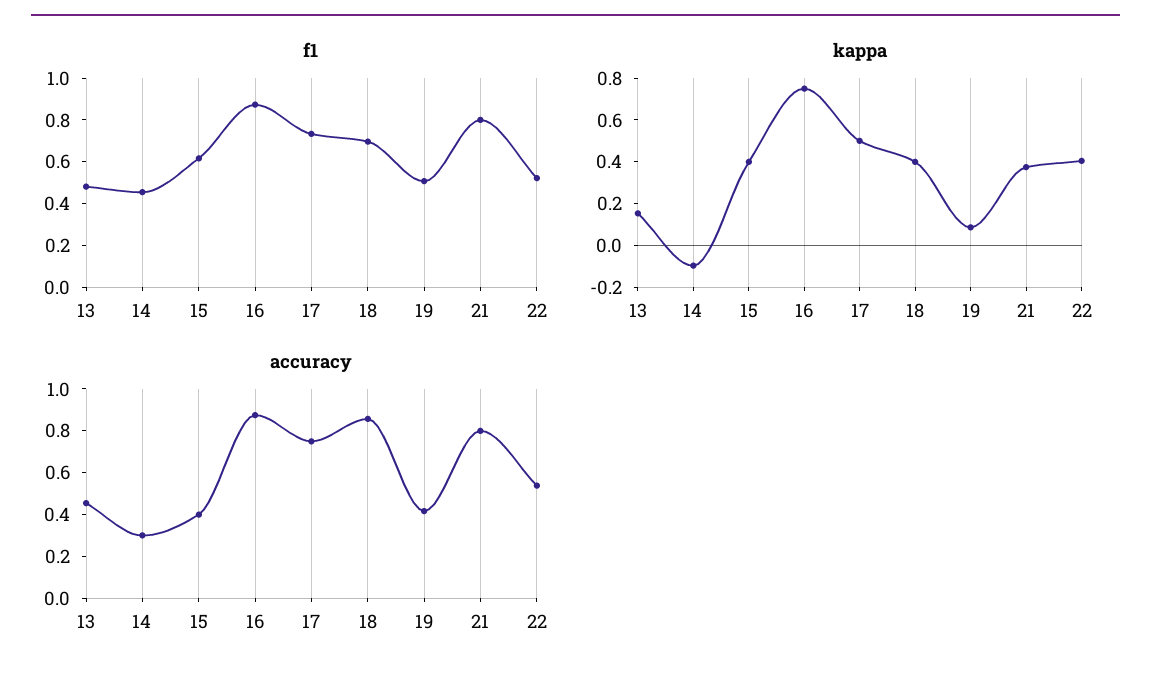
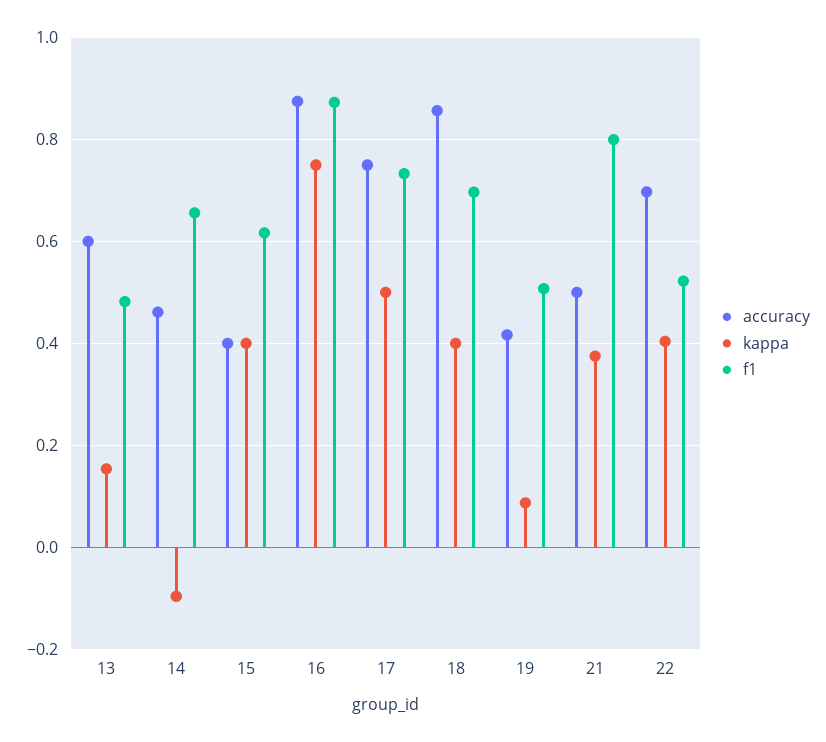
  {
    "f1": {
      "13": 0.48,
-     "14": 0.45,
+     "14": 0.66,
      "15": 0.62,
      "16": 0.88,
      "17": 0.74,
      "18": 0.7,
      "19": 0.5,
      "21": 0.8,
      "22": 0.52
    },
    "kappa": {
      "13": 0.16,
      "14": -0.1,
      "15": 0.4,
      "16": 0.76,
      "17": 0.5,
      "18": 0.4,
      "19": 0.08,
      "21": 0.38,
      "22": 0.4
    },
    "accuracy": {
-     "13": 0.45,
+     "13": 0.6,
-     "14": 0.3,
+     "14": 0.46,
      "15": 0.4,
      "16": 0.88,
      "17": 0.76,
      "18": 0.86,
      "19": 0.42,
-     "21": 0.8,
+     "21": 0.5,
-     "22": 0.55
+     "22": 0.7
    }
  }

